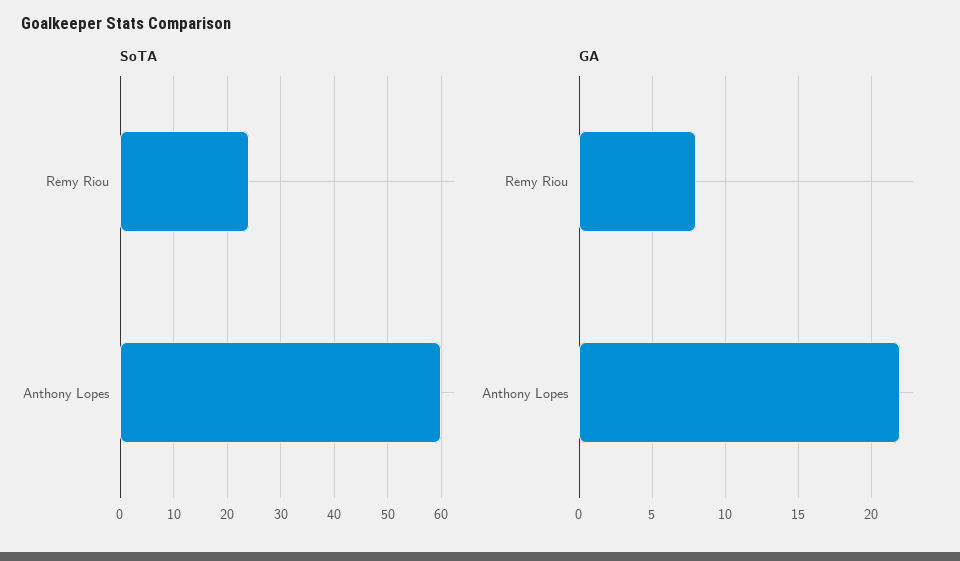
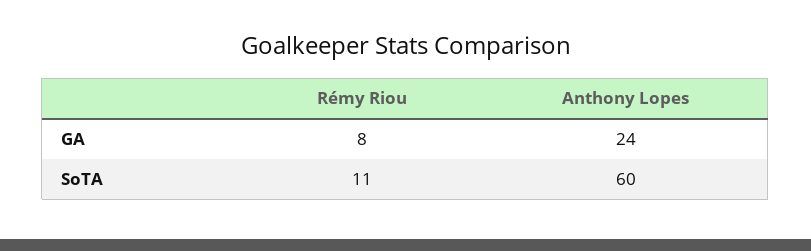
  {
    "SoTA": {
-     "Rémy Riou": 25,
+     "Rémy Riou": 11,
      "Anthony Lopes": 60
    },
    "GA": {
      "Rémy Riou": 8,
-     "Anthony Lopes": 22
+     "Anthony Lopes": 24
    }
  }

